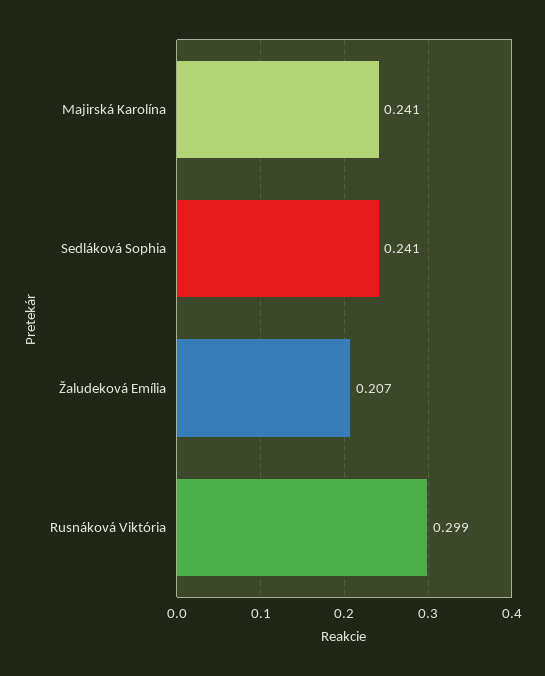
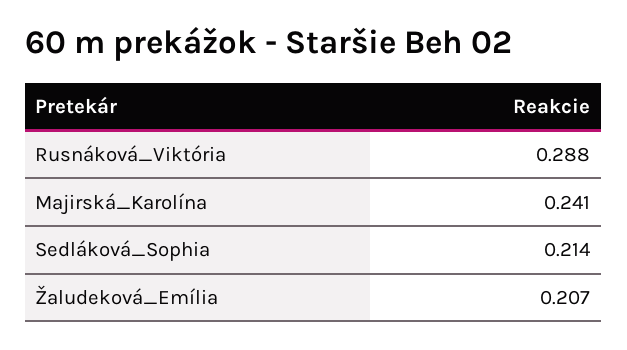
  {
    "Majirská Karolína": 0.241,
-   "Sedláková Sophia": 0.241,
+   "Sedláková Sophia": 0.214,
    "Žaludeková Emília": 0.207,
-   "Rusnáková Viktória": 0.299
+   "Rusnáková Viktória": 0.288
  }

